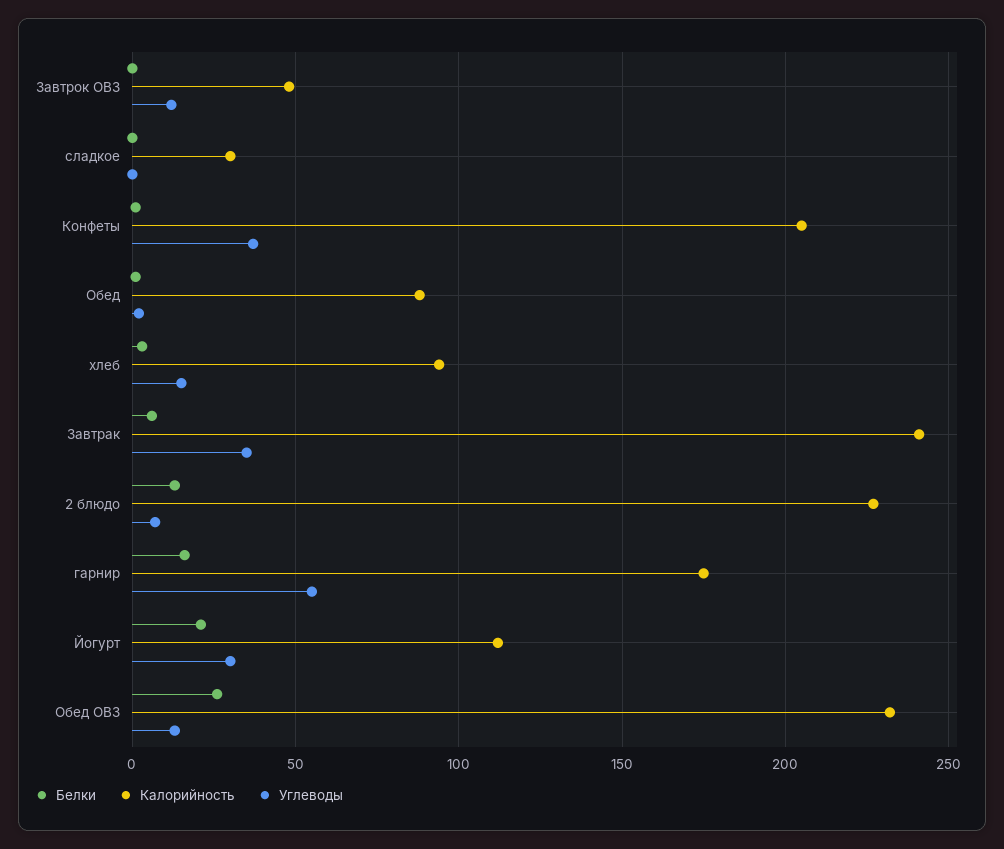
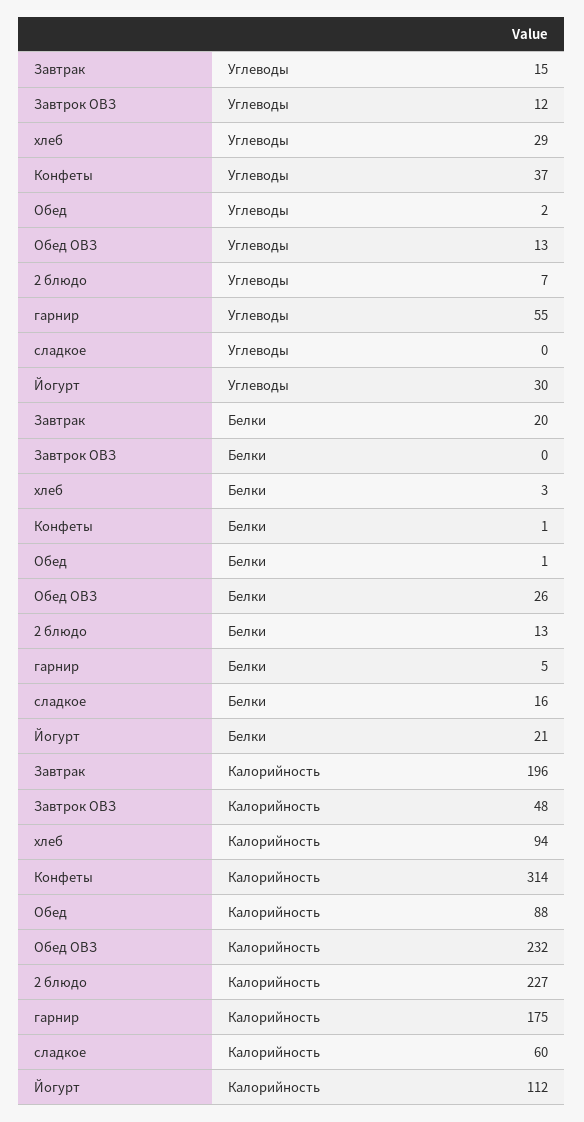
  {
    "Белки": {
      "Завтрок ОВЗ": 0,
-     "сладкое": 0,
+     "сладкое": 16,
      "Конфеты": 1,
      "Обед": 1,
      "хлеб": 3,
-     "Завтрак": 5,
+     "Завтрак": 20,
      "2 блюдо": 13,
-     "гарнир": 15,
+     "гарнир": 5,
      "Йогурт": 21,
      "Обед ОВЗ": 26
    },
    "Калорийность": {
      "Завтрок ОВЗ": 48,
-     "сладкое": 30,
+     "сладкое": 60,
-     "Конфеты": 205,
+     "Конфеты": 314,
      "Обед": 88,
      "хлеб": 94,
-     "Завтрак": 240,
+     "Завтрак": 196,
      "2 блюдо": 227,
      "гарнир": 175,
      "Йогурт": 112,
      "Обед ОВЗ": 232
    },
    "Углеводы": {
      "Завтрок ОВЗ": 12,
      "сладкое": 0,
      "Конфеты": 37,
      "Обед": 2,
-     "хлеб": 15,
+     "хлеб": 29,
-     "Завтрак": 35,
+     "Завтрак": 15,
      "2 блюдо": 7,
      "гарнир": 55,
      "Йогурт": 30,
      "Обед ОВЗ": 13
    }
  }

